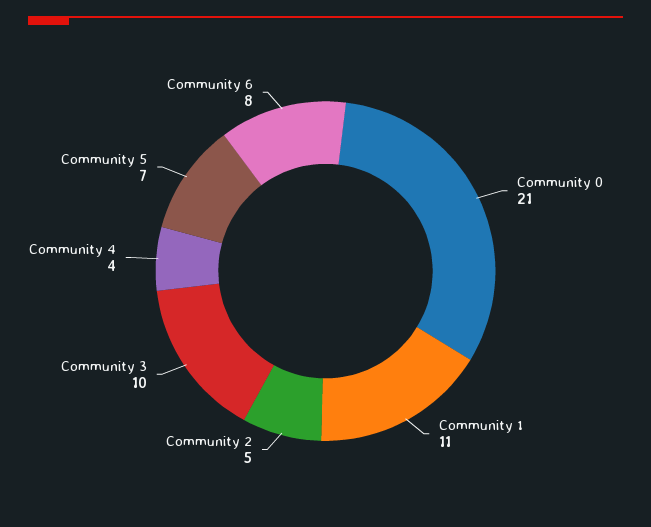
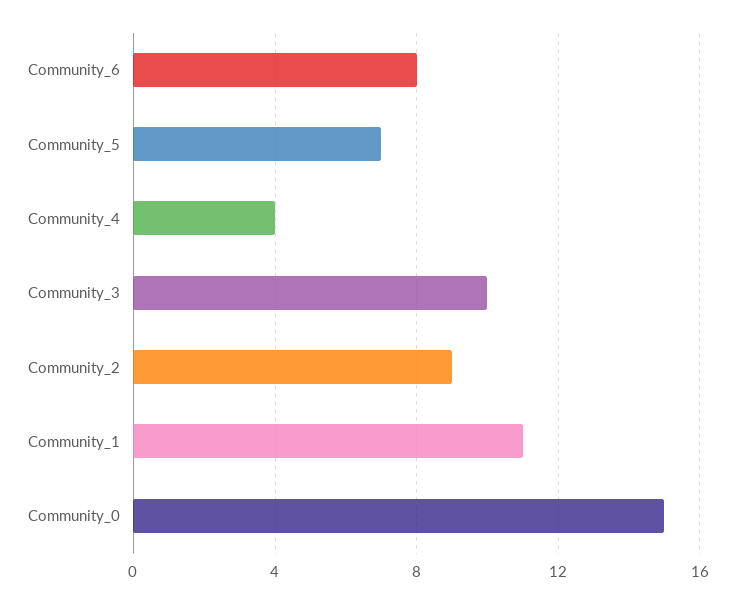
  {
-   "Community 0": 21,
+   "Community 0": 15,
    "Community 1": 11,
-   "Community 2": 5,
+   "Community 2": 9,
    "Community 3": 10,
    "Community 4": 4,
    "Community 5": 7,
    "Community 6": 8
  }

